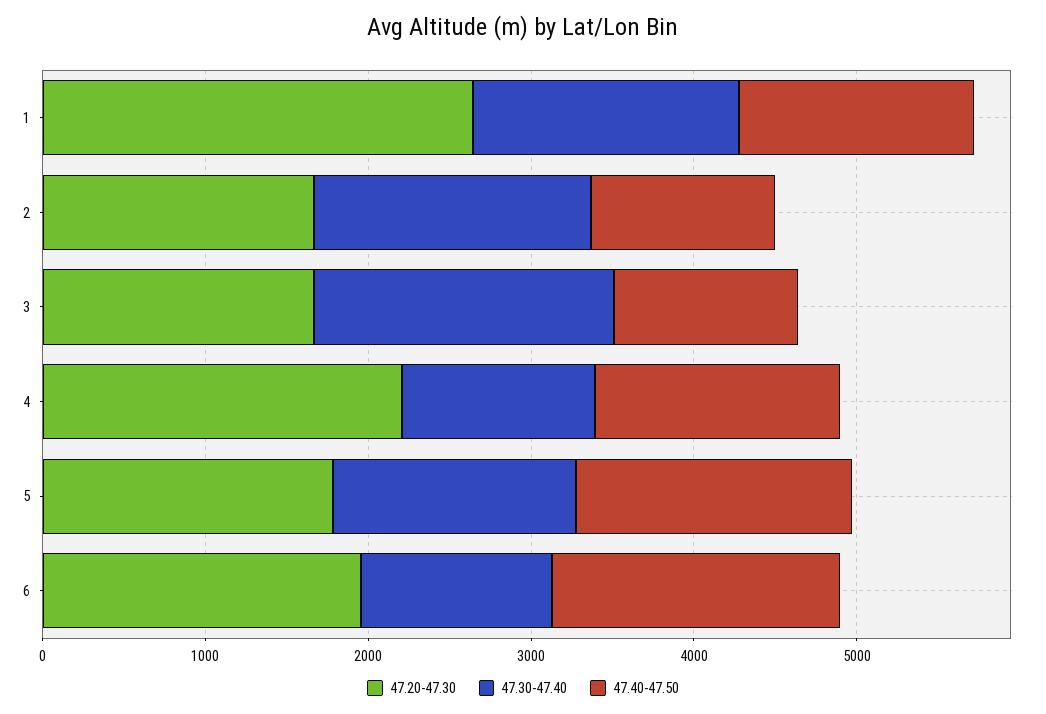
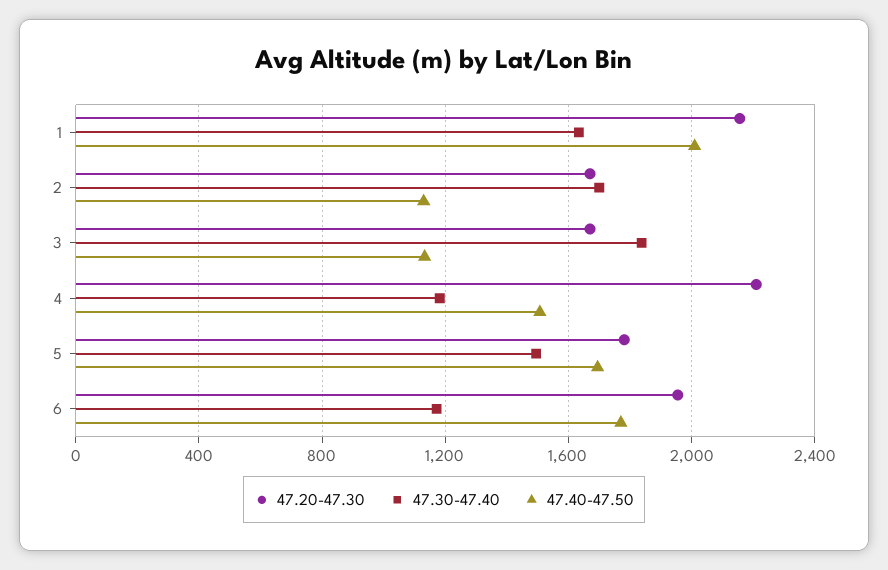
  {
    "47.20-47.30": {
-     "1": 2600,
+     "1": 2150,
      "2": 1650,
      "3": 1650,
      "4": 2200,
      "5": 1800,
      "6": 1950
    },
    "47.30-47.40": {
      "1": 1650,
      "2": 1700,
      "3": 1850,
      "4": 1200,
      "5": 1500,
      "6": 1150
    },
    "47.40-47.50": {
-     "1": 1400,
+     "1": 2000,
      "2": 1150,
      "3": 1150,
      "4": 1500,
      "5": 1700,
      "6": 1750
    }
  }

